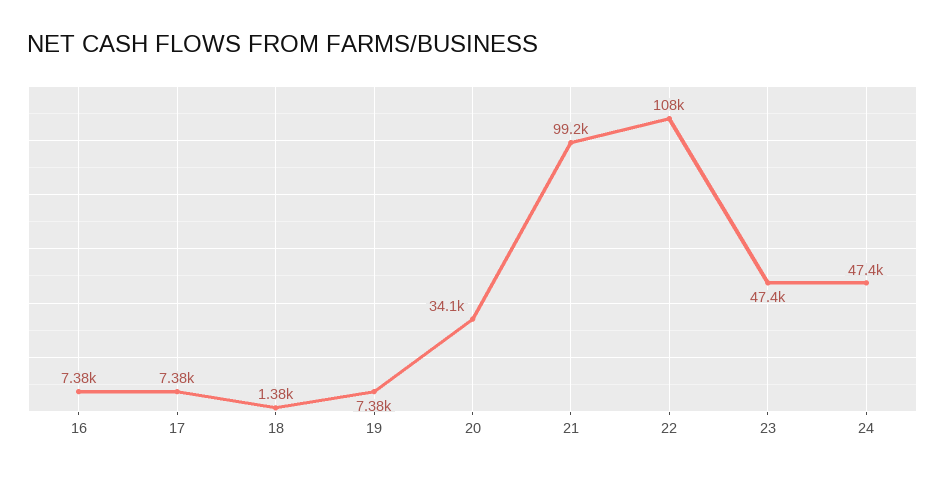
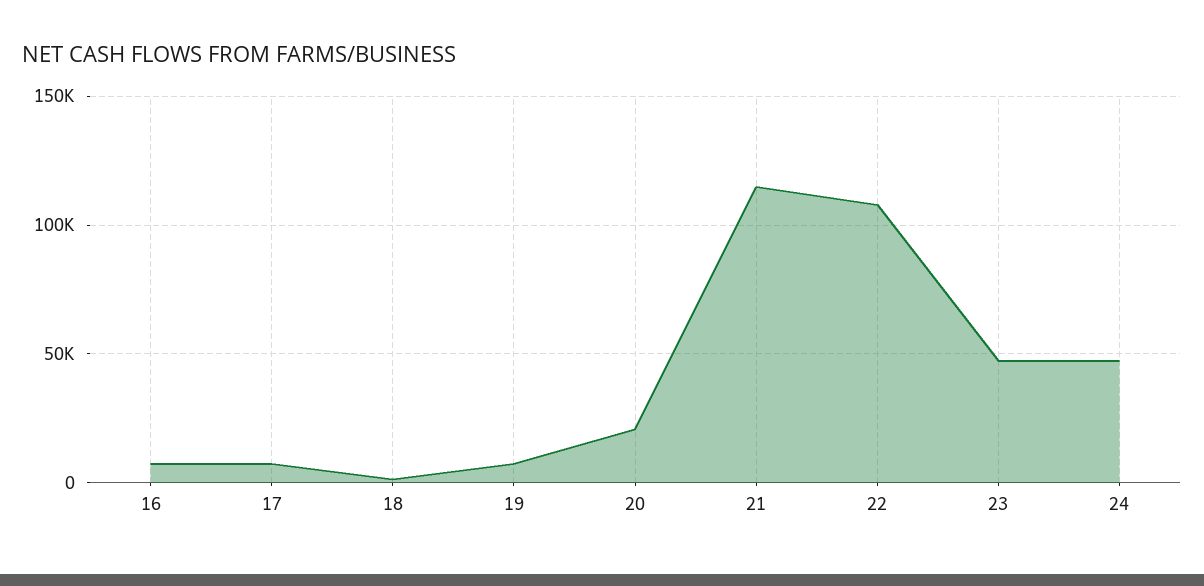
  {
    "16": 7380,
    "17": 7380,
    "18": 1380,
    "19": 7380,
-   "20": 34100,
+   "20": 20000,
-   "21": 99200,
+   "21": 115000,
    "22": 108000,
    "23": 47400,
    "24": 47400
  }

